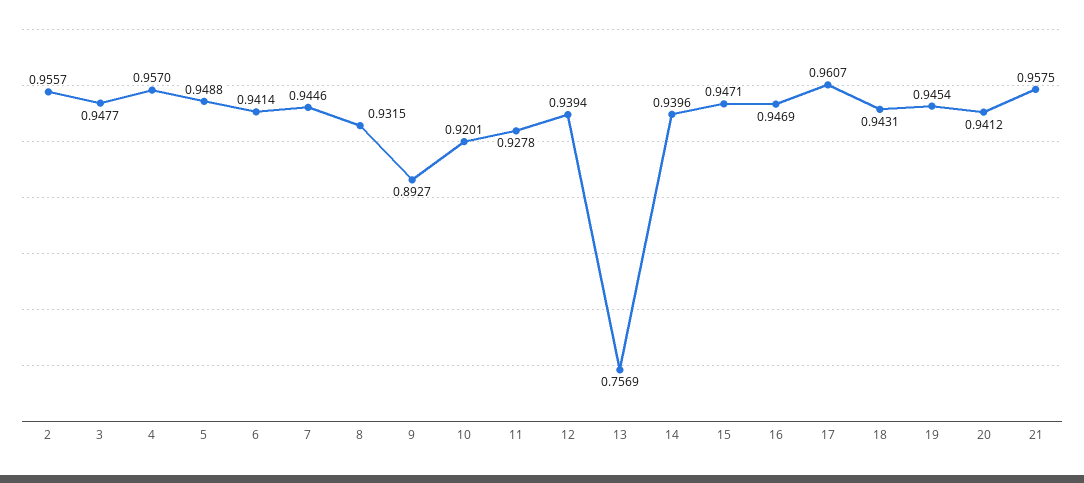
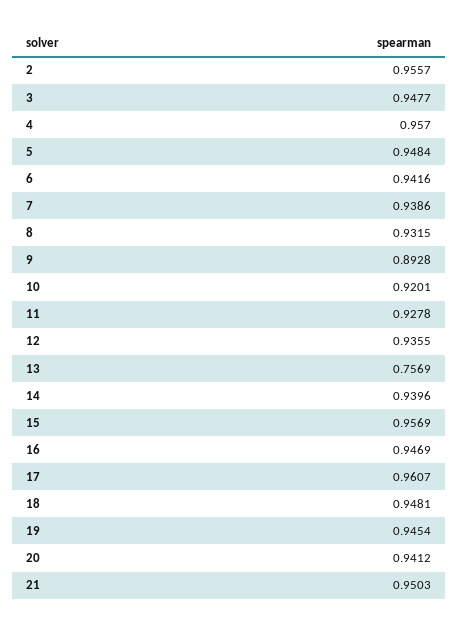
  {
    "2": 0.9557,
    "3": 0.9477,
    "4": 0.957,
-   "5": 0.9488,
+   "5": 0.9484,
-   "6": 0.9414,
+   "6": 0.9416,
-   "7": 0.9446,
+   "7": 0.9386,
    "8": 0.9315,
-   "9": 0.8927,
+   "9": 0.8928,
    "10": 0.9201,
    "11": 0.9278,
-   "12": 0.9394,
+   "12": 0.9355,
    "13": 0.7569,
    "14": 0.9396,
-   "15": 0.9471,
+   "15": 0.9569,
    "16": 0.9469,
    "17": 0.9607,
-   "18": 0.9431,
+   "18": 0.9481,
    "19": 0.9454,
    "20": 0.9412,
-   "21": 0.9575
+   "21": 0.9503
  }

